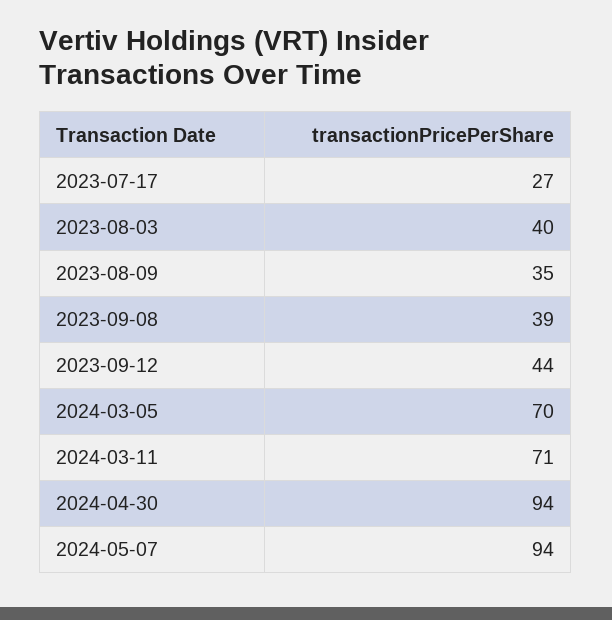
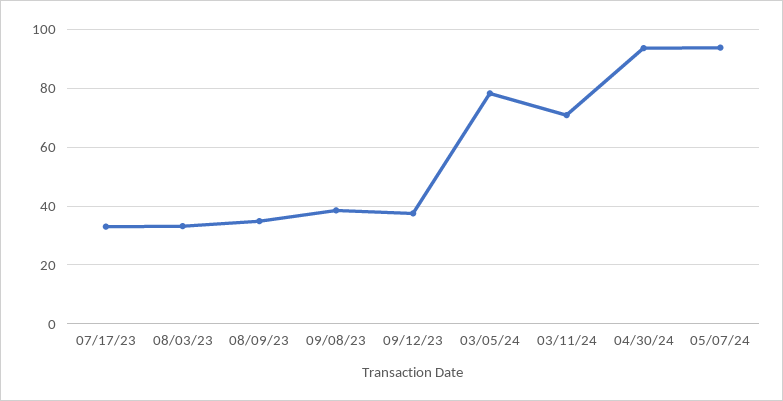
  {
-   "2023-07-17": 27,
+   "2023-07-17": 32.5,
-   "2023-08-03": 40,
+   "2023-08-03": 32.5,
    "2023-08-09": 35,
    "2023-09-08": 39,
-   "2023-09-12": 44,
+   "2023-09-12": 37.5,
-   "2024-03-05": 70,
+   "2024-03-05": 77.5,
    "2024-03-11": 71,
    "2024-04-30": 94,
    "2024-05-07": 94
  }

